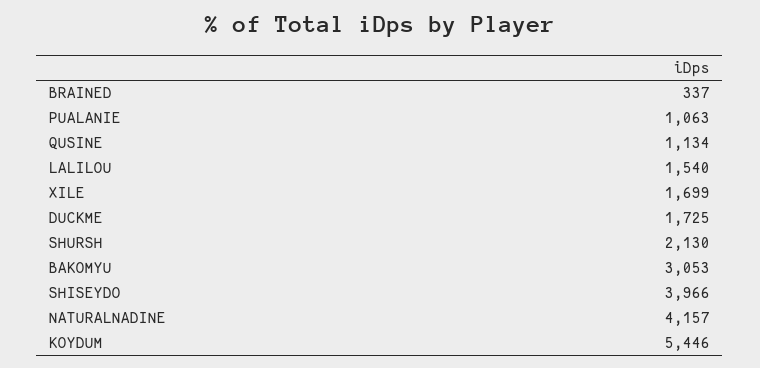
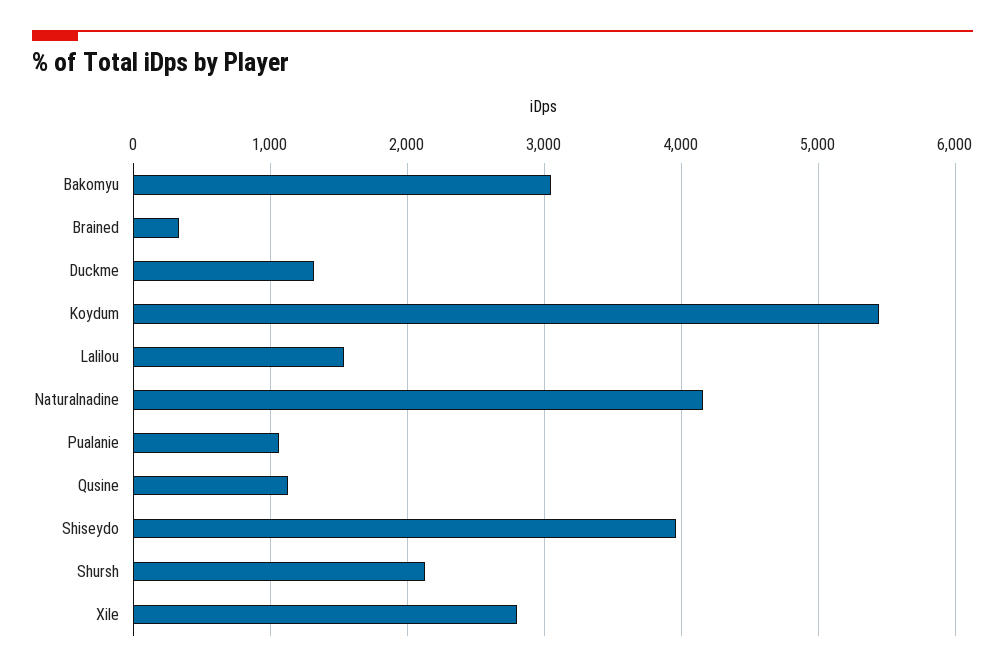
  {
    "BRAINED": 337,
    "PUALANIE": 1063,
    "QUSINE": 1134,
    "LALILOU": 1540,
-   "XILE": 1699,
+   "XILE": 2800,
-   "DUCKME": 1725,
+   "DUCKME": 1300,
    "SHURSH": 2130,
    "BAKOMYU": 3053,
    "SHISEYDO": 3966,
    "NATURALNADINE": 4157,
    "KOYDUM": 5446
  }

